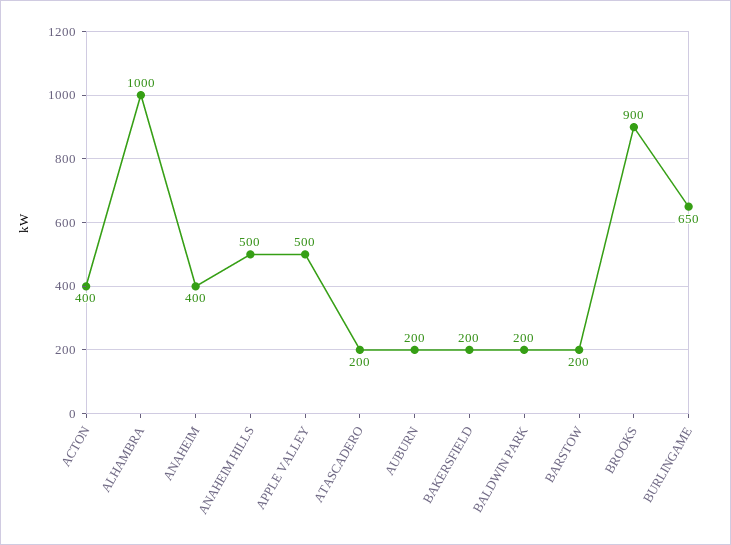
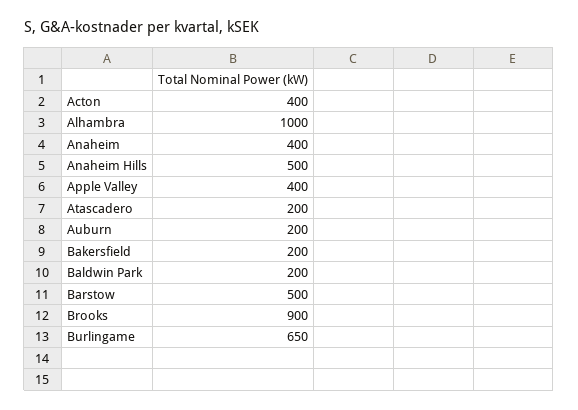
  {
    "ACTON": 400,
    "ALHAMBRA": 1000,
    "ANAHEIM": 400,
    "ANAHEIM HILLS": 500,
-   "APPLE VALLEY": 500,
+   "APPLE VALLEY": 400,
    "ATASCADERO": 200,
    "AUBURN": 200,
    "BAKERSFIELD": 200,
    "BALDWIN PARK": 200,
-   "BARSTOW": 200,
+   "BARSTOW": 500,
    "BROOKS": 900,
    "BURLINGAME": 650
  }

